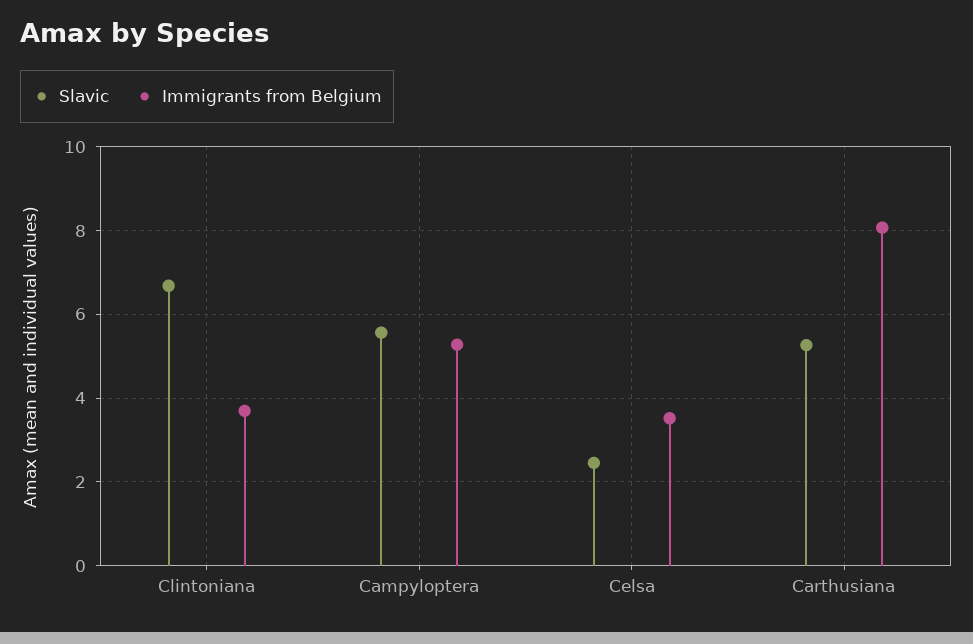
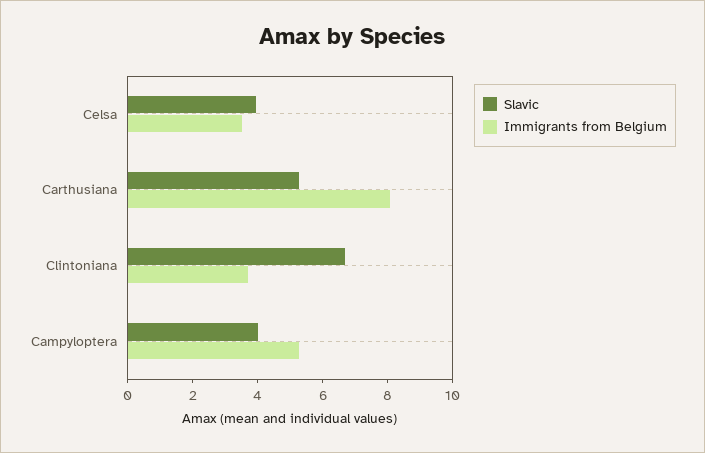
  {
    "Slavic": {
      "Clintoniana": 6.6,
-     "Campyloptera": 5.6,
+     "Campyloptera": 4,
-     "Celsa": 2.4,
+     "Celsa": 4,
      "Carthusiana": 5.2
    },
    "Immigrants from Belgium": {
      "Clintoniana": 3.6,
      "Campyloptera": 5.2,
      "Celsa": 3.6,
      "Carthusiana": 8
    }
  }

